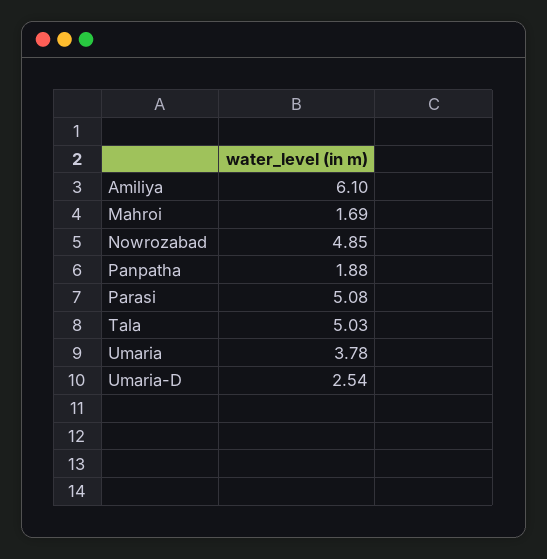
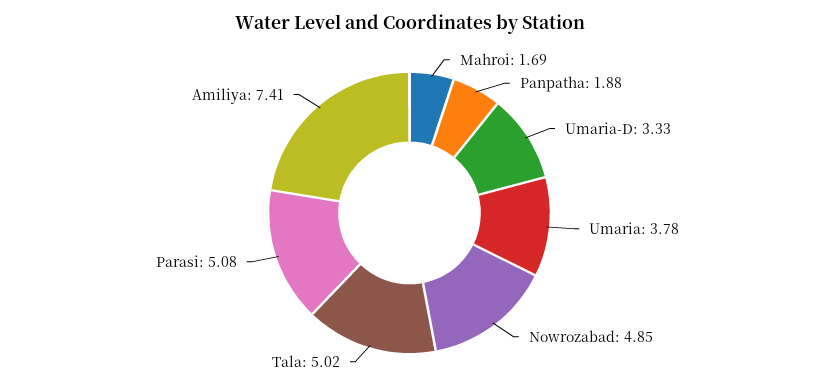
  {
-   "Amiliya": 6.1,
+   "Amiliya": 7.41,
    "Mahroi": 1.69,
    "Nowrozabad": 4.85,
    "Panpatha": 1.88,
    "Parasi": 5.08,
-   "Tala": 5.03,
+   "Tala": 5.02,
    "Umaria": 3.78,
-   "Umaria-D": 2.54
+   "Umaria-D": 3.33
  }

